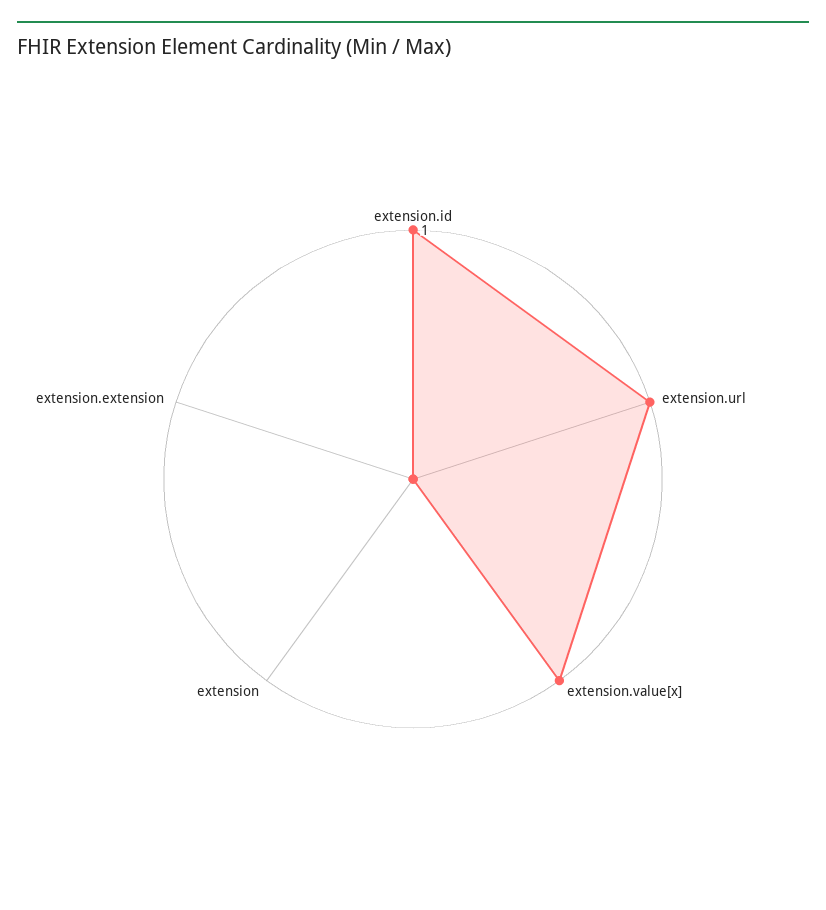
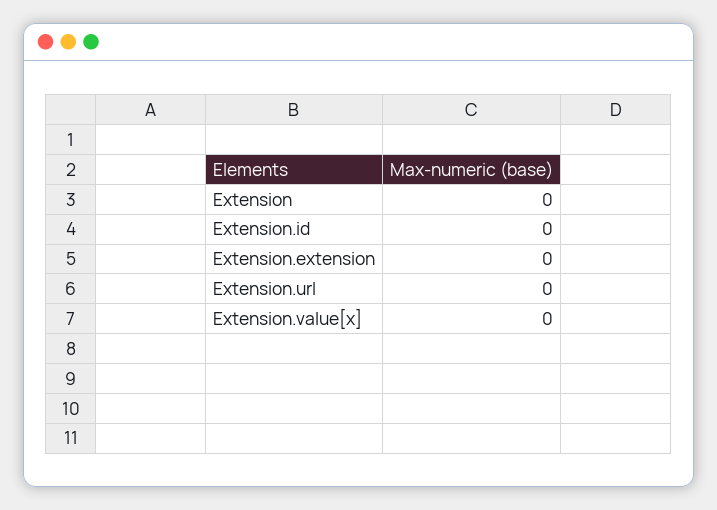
  {
-   "extension.id": 1,
+   "extension.id": 0,
-   "extension.url": 1,
+   "extension.url": 0,
-   "extension.value[x]": 1,
+   "extension.value[x]": 0,
    "extension": 0,
    "extension.extension": 0
  }

